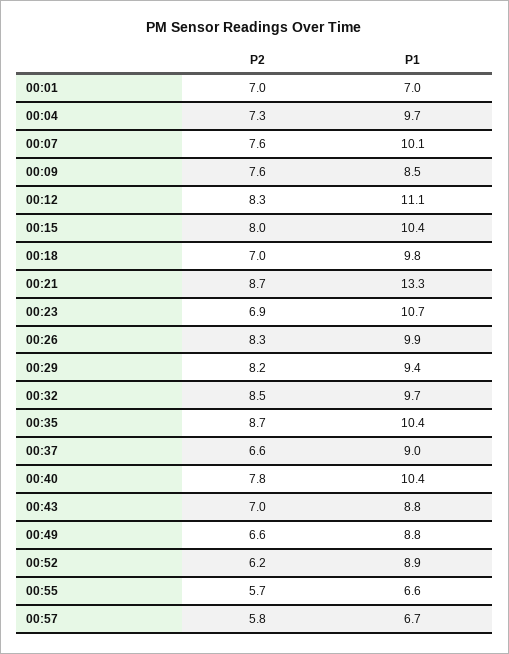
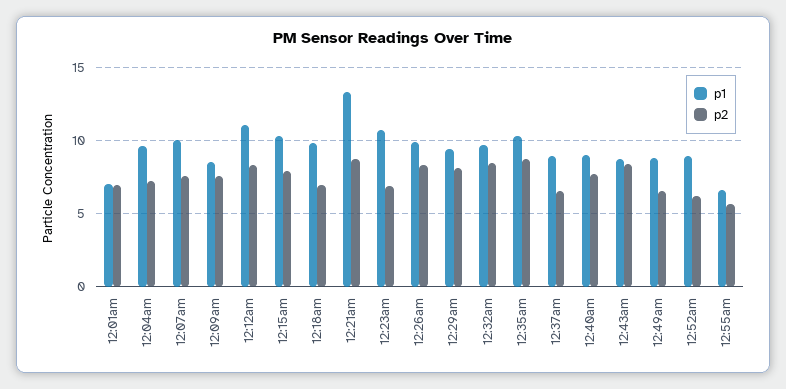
  {
    "P2": {
      "00:01": 7,
      "00:04": 7.3,
      "00:07": 7.6,
      "00:09": 7.6,
      "00:12": 8.3,
      "00:15": 8,
      "00:18": 7,
      "00:21": 8.7,
      "00:23": 6.9,
      "00:26": 8.3,
      "00:29": 8.2,
      "00:32": 8.5,
      "00:35": 8.7,
      "00:37": 6.6,
      "00:40": 7.8,
-     "00:43": 7,
+     "00:43": 8.5,
      "00:49": 6.6,
      "00:52": 6.2,
-     "00:55": 5.7,
+     "00:55": 5.7
-     "00:57": 5.8
    },
    "P1": {
      "00:01": 7,
      "00:04": 9.7,
      "00:07": 10.1,
      "00:09": 8.5,
      "00:12": 11.1,
      "00:15": 10.4,
      "00:18": 9.8,
      "00:21": 13.3,
      "00:23": 10.7,
      "00:26": 9.9,
      "00:29": 9.4,
      "00:32": 9.7,
      "00:35": 10.4,
      "00:37": 9,
-     "00:40": 10.4,
+     "00:40": 9,
      "00:43": 8.8,
      "00:49": 8.8,
      "00:52": 8.9,
-     "00:55": 6.6,
+     "00:55": 6.6
-     "00:57": 6.7
    }
  }

